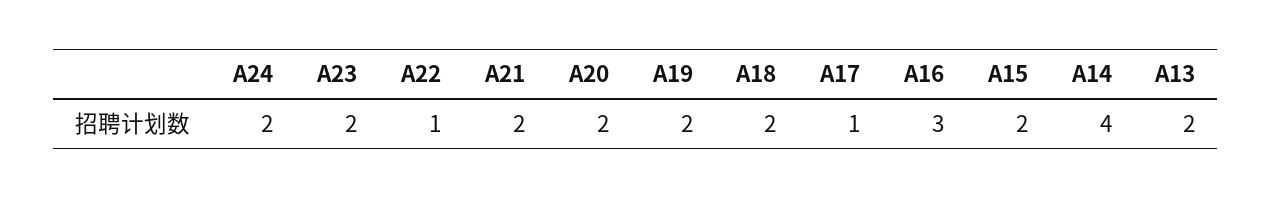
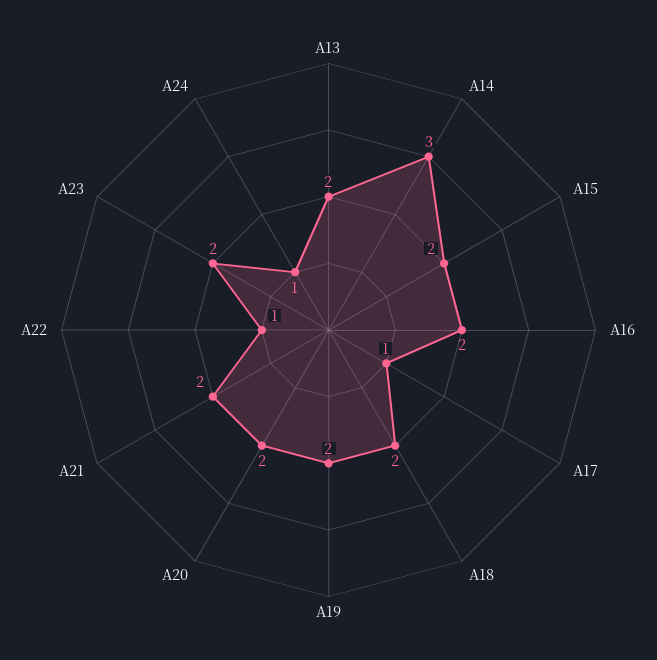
  {
-   "A24": 2,
+   "A24": 1,
    "A23": 2,
    "A22": 1,
    "A21": 2,
    "A20": 2,
    "A19": 2,
    "A18": 2,
    "A17": 1,
-   "A16": 3,
+   "A16": 2,
    "A15": 2,
-   "A14": 4,
+   "A14": 3,
    "A13": 2
  }

